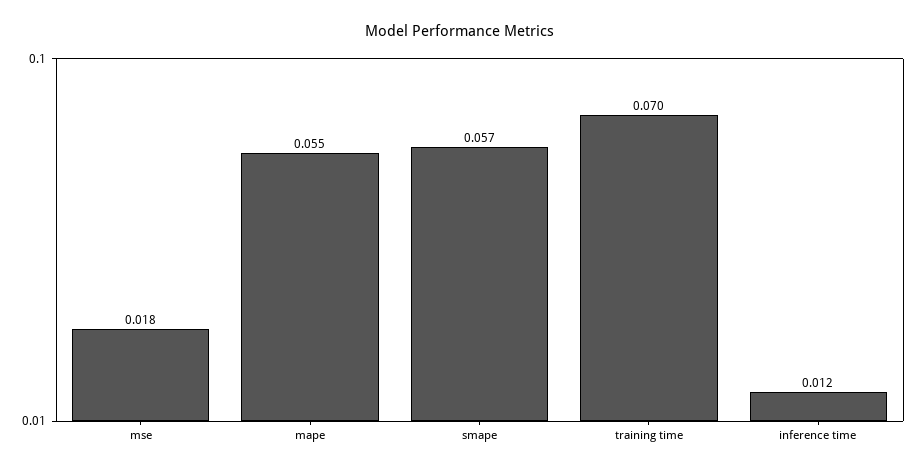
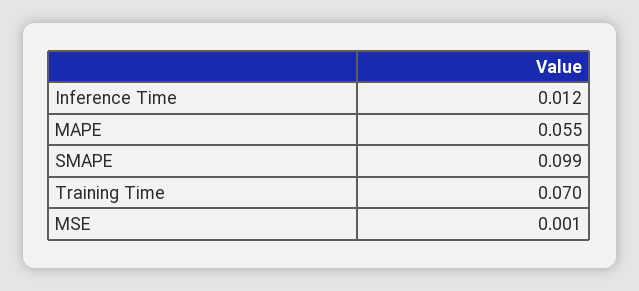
  {
-   "mse": 0.018,
+   "mse": 0.001,
    "mape": 0.055,
-   "smape": 0.057,
+   "smape": 0.099,
    "training time": 0.07,
    "inference time": 0.012
  }

